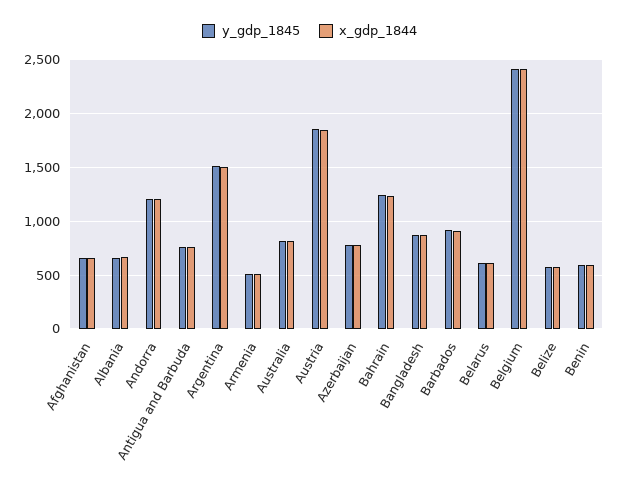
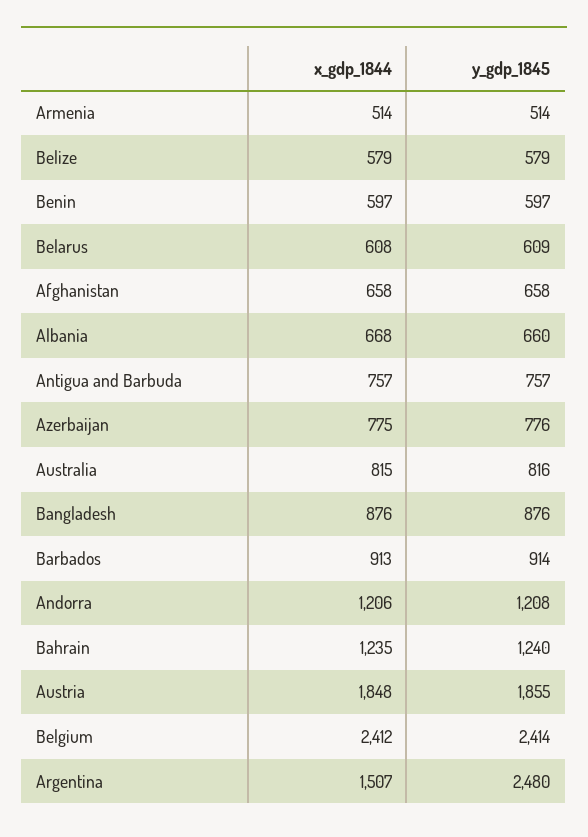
  {
    "y_gdp_1845": {
      "Afghanistan": 658,
      "Albania": 660,
      "Andorra": 1208,
      "Antigua and Barbuda": 757,
-     "Argentina": 1500,
+     "Argentina": 2480,
      "Armenia": 514,
      "Australia": 816,
      "Austria": 1855,
      "Azerbaijan": 776,
      "Bahrain": 1240,
      "Bangladesh": 876,
      "Barbados": 914,
      "Belarus": 609,
      "Belgium": 2414,
      "Belize": 579,
      "Benin": 597
    },
    "x_gdp_1844": {
      "Afghanistan": 658,
      "Albania": 668,
      "Andorra": 1206,
      "Antigua and Barbuda": 757,
      "Argentina": 1507,
      "Armenia": 514,
      "Australia": 815,
      "Austria": 1848,
      "Azerbaijan": 775,
      "Bahrain": 1235,
      "Bangladesh": 876,
      "Barbados": 913,
      "Belarus": 608,
      "Belgium": 2412,
      "Belize": 579,
      "Benin": 597
    }
  }

